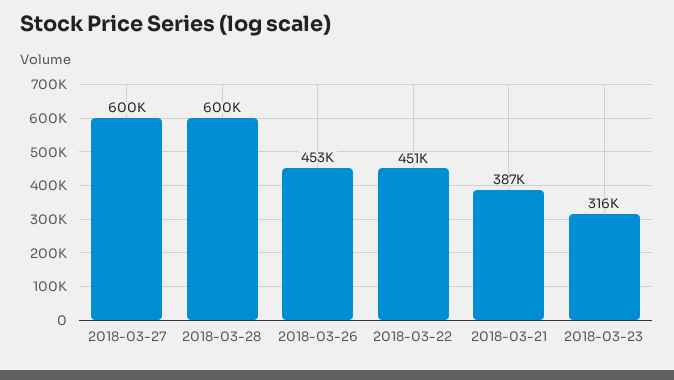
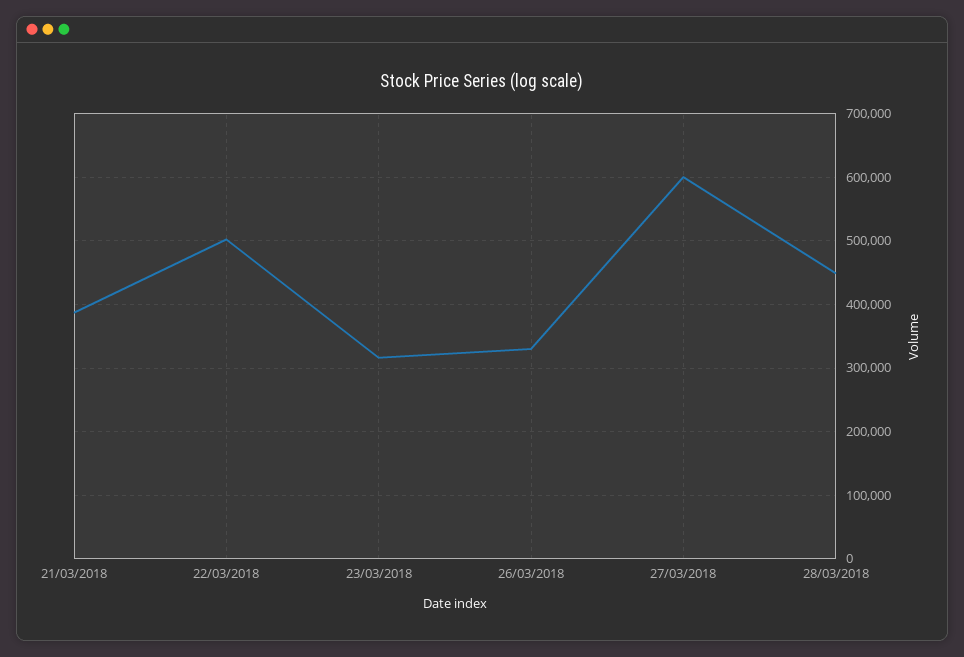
  {
    "2018-03-27": 600000,
-   "2018-03-28": 600000,
+   "2018-03-28": 450000,
-   "2018-03-26": 453000,
+   "2018-03-26": 330000,
-   "2018-03-22": 451000,
+   "2018-03-22": 500000,
    "2018-03-21": 387000,
    "2018-03-23": 316000
  }

